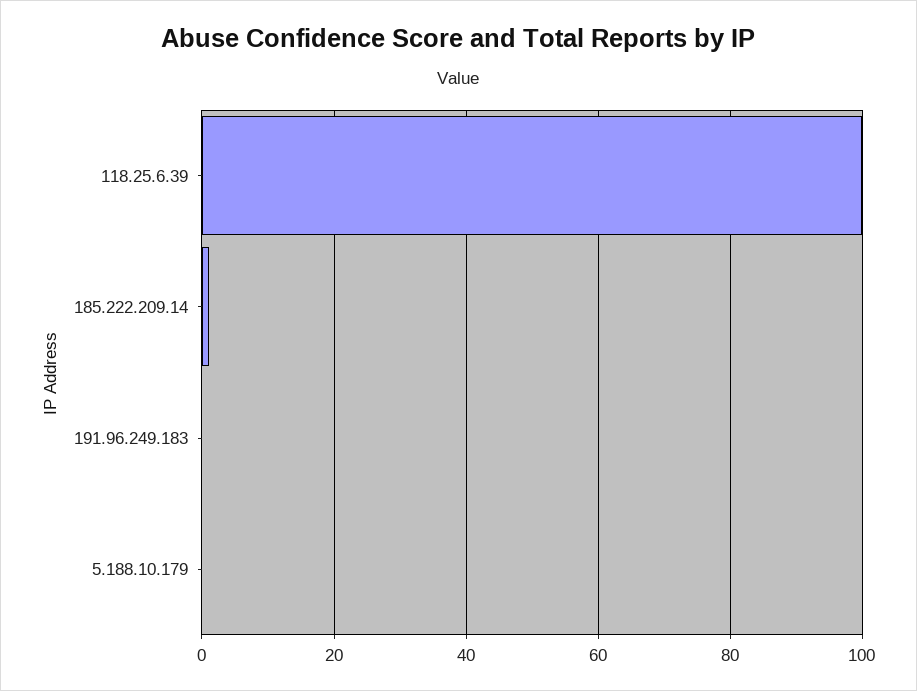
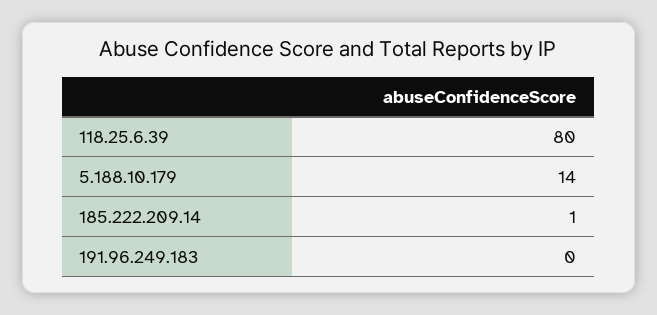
  {
-   "118.25.6.39": 100,
+   "118.25.6.39": 80,
    "185.222.209.14": 1,
    "191.96.249.183": 0,
-   "5.188.10.179": 0
+   "5.188.10.179": 14
  }

